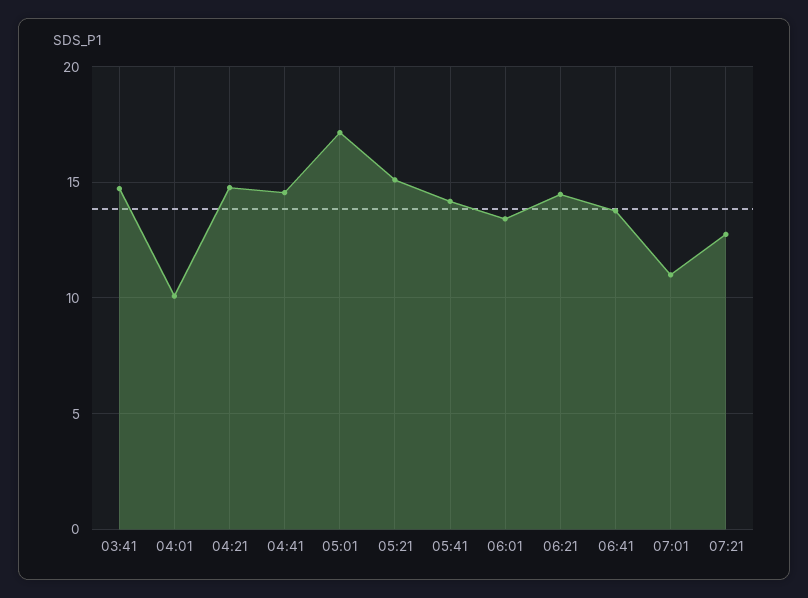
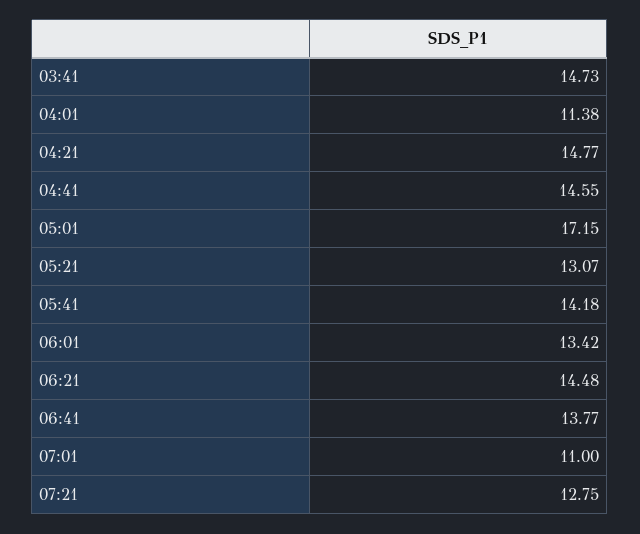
  {
    "03:41": 14.73,
-   "04:01": 10,
+   "04:01": 11.38,
    "04:21": 14.77,
    "04:41": 14.55,
    "05:01": 17.15,
-   "05:21": 15,
+   "05:21": 13.07,
    "05:41": 14.18,
    "06:01": 13.42,
    "06:21": 14.48,
    "06:41": 13.77,
    "07:01": 11,
    "07:21": 12.75
  }

